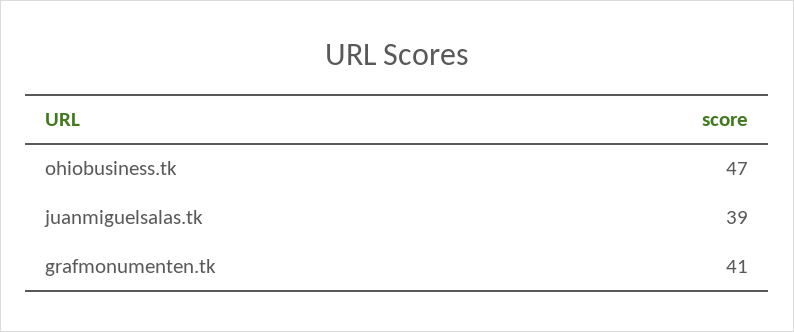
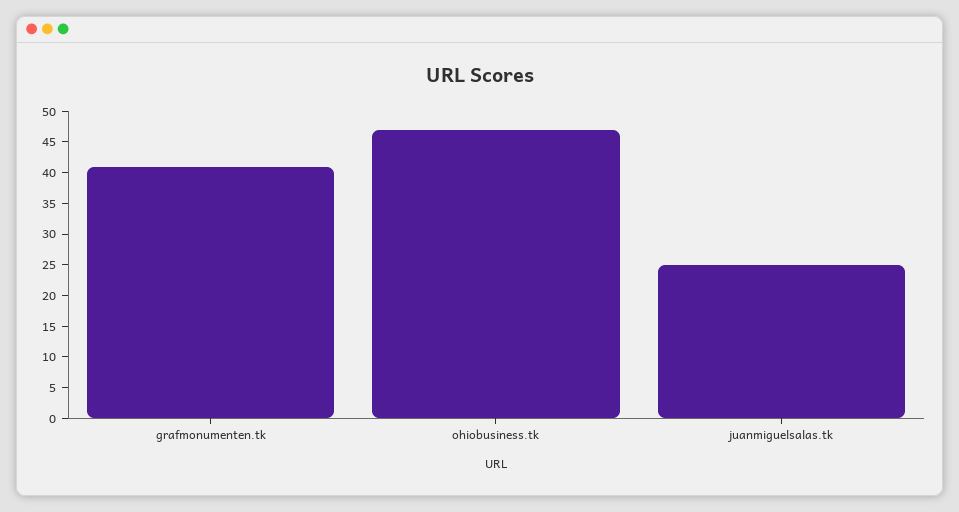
  {
    "ohiobusiness.tk": 47,
-   "juanmiguelsalas.tk": 39,
+   "juanmiguelsalas.tk": 25,
    "grafmonumenten.tk": 41
  }

